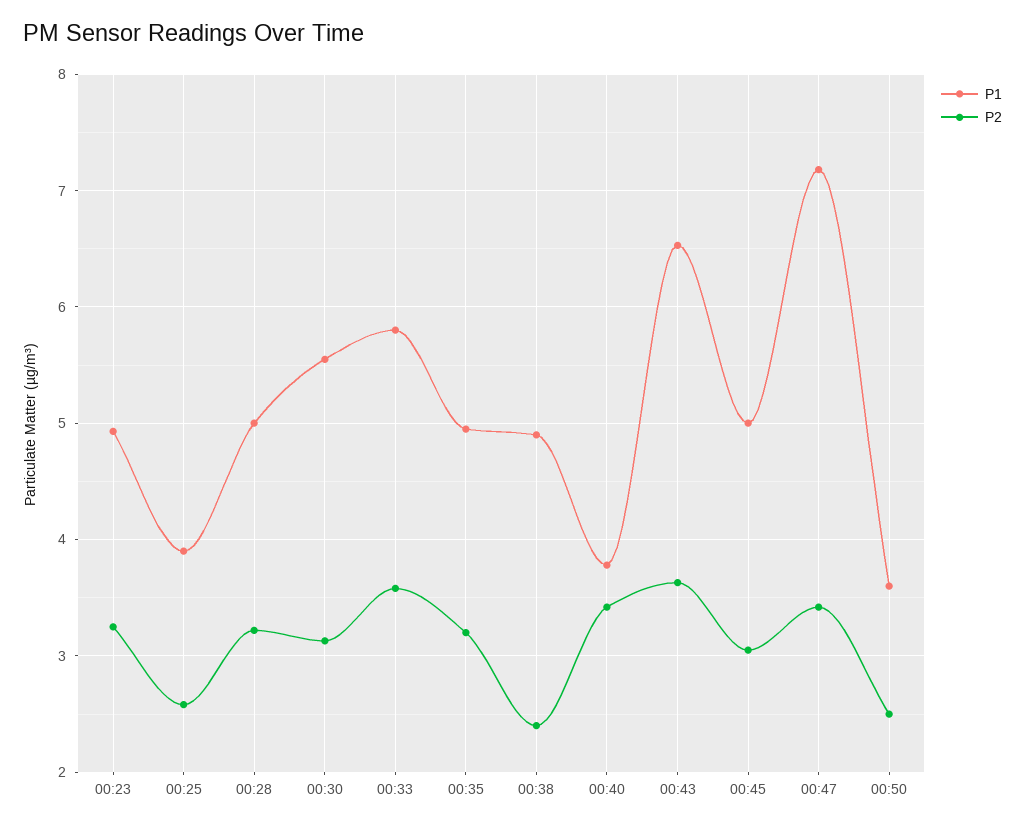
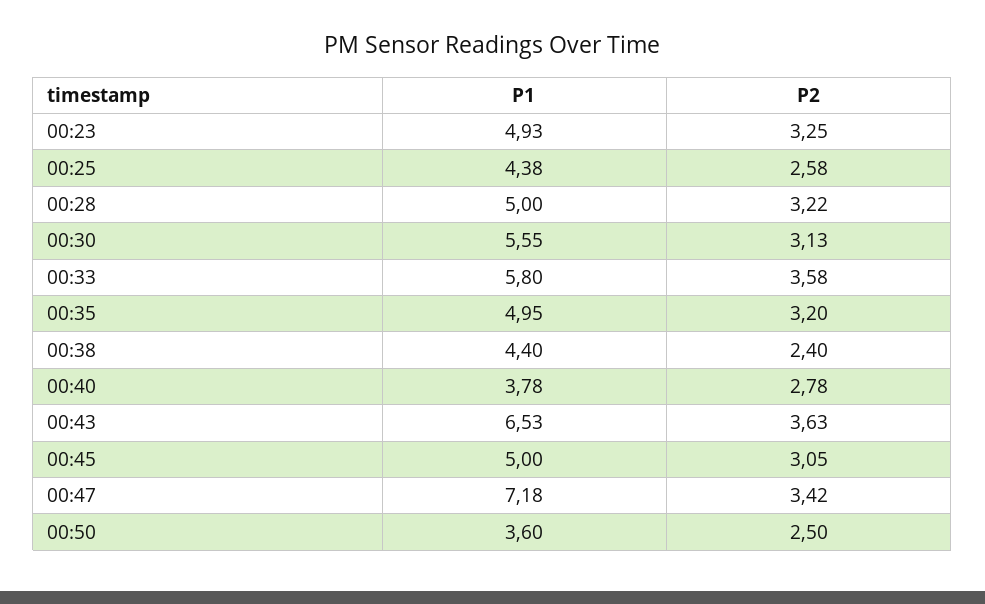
  {
    "P1": {
      "00:23": 4.93,
-     "00:25": 3.9,
+     "00:25": 4.38,
      "00:28": 5,
      "00:30": 5.55,
      "00:33": 5.8,
      "00:35": 4.95,
-     "00:38": 4.9,
+     "00:38": 4.4,
      "00:40": 3.78,
      "00:43": 6.53,
      "00:45": 5,
      "00:47": 7.18,
      "00:50": 3.6
    },
    "P2": {
      "00:23": 3.25,
      "00:25": 2.58,
      "00:28": 3.22,
      "00:30": 3.13,
      "00:33": 3.58,
      "00:35": 3.2,
      "00:38": 2.4,
-     "00:40": 3.4,
+     "00:40": 2.78,
      "00:43": 3.63,
      "00:45": 3.05,
      "00:47": 3.42,
      "00:50": 2.5
    }
  }

